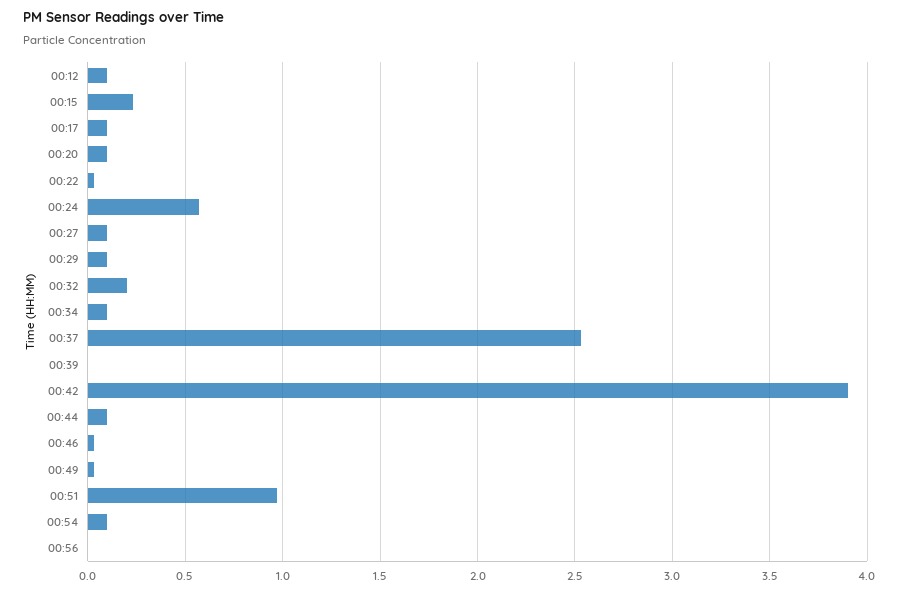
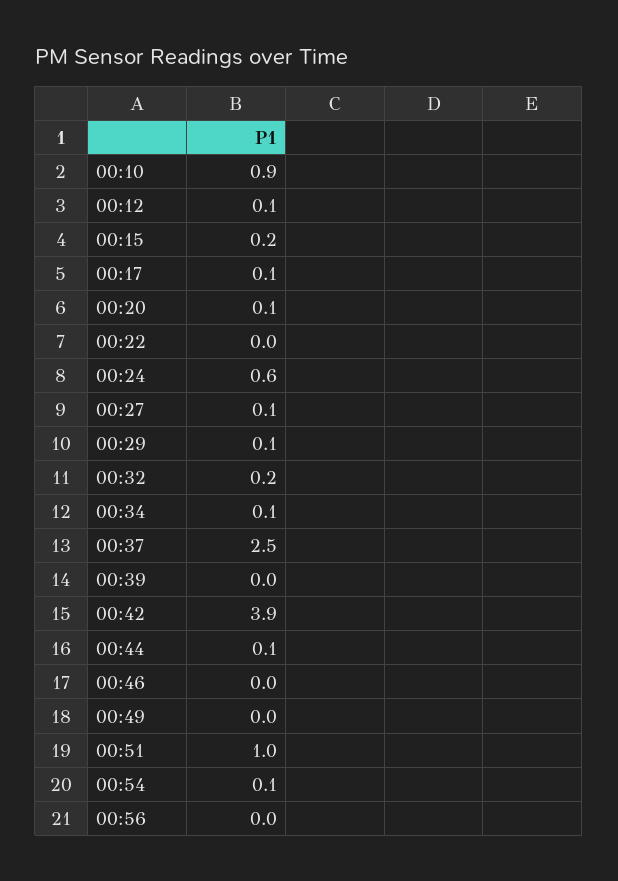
  {
    "00:12": 0.1,
    "00:15": 0.2,
    "00:17": 0.1,
    "00:20": 0.1,
    "00:22": 0,
    "00:24": 0.6,
    "00:27": 0.1,
    "00:29": 0.1,
    "00:32": 0.2,
    "00:34": 0.1,
    "00:37": 2.5,
    "00:39": 0,
    "00:42": 3.9,
    "00:44": 0.1,
    "00:46": 0,
    "00:49": 0,
    "00:51": 1,
    "00:54": 0.1,
-   "00:56": 0
+   "00:56": 0,
+   "00:10": 0.9
  }

